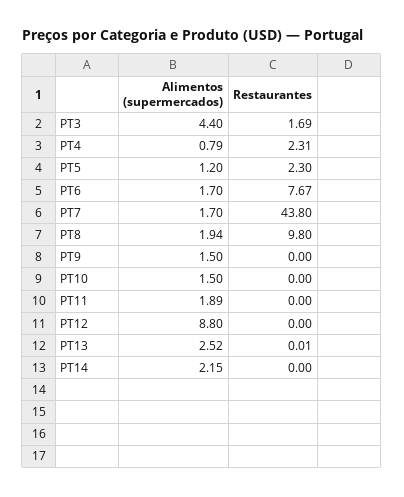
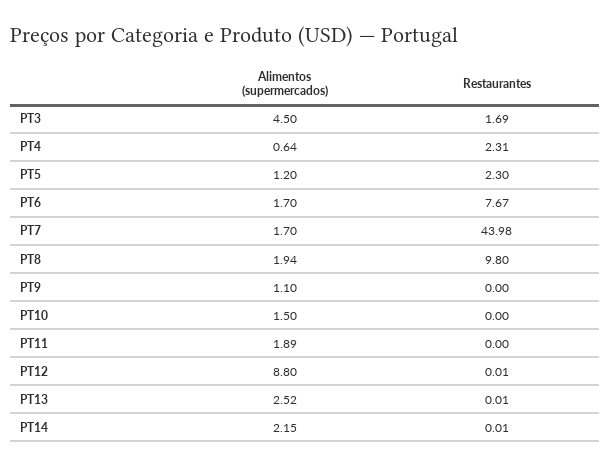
  {
    "Alimentos (supermercados)": {
-     "PT3": 4.4,
+     "PT3": 4.5,
-     "PT4": 0.79,
+     "PT4": 0.64,
      "PT5": 1.2,
      "PT6": 1.7,
      "PT7": 1.7,
      "PT8": 1.94,
-     "PT9": 1.5,
+     "PT9": 1.1,
      "PT10": 1.5,
      "PT11": 1.89,
      "PT12": 8.8,
      "PT13": 2.52,
      "PT14": 2.15
    },
    "Restaurantes": {
      "PT3": 1.69,
      "PT4": 2.31,
      "PT5": 2.3,
      "PT6": 7.67,
-     "PT7": 43.8,
+     "PT7": 43.98,
      "PT8": 9.8,
      "PT9": 0,
      "PT10": 0,
      "PT11": 0,
-     "PT12": 0,
+     "PT12": 0.01,
      "PT13": 0.01,
-     "PT14": 0
+     "PT14": 0.01
    }
  }

